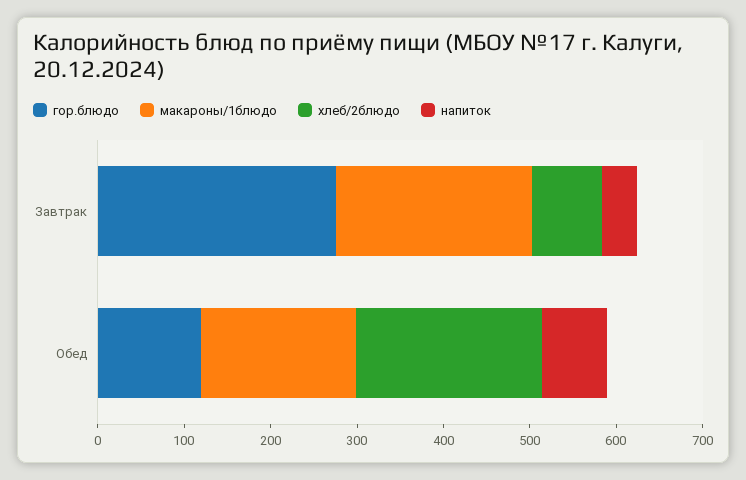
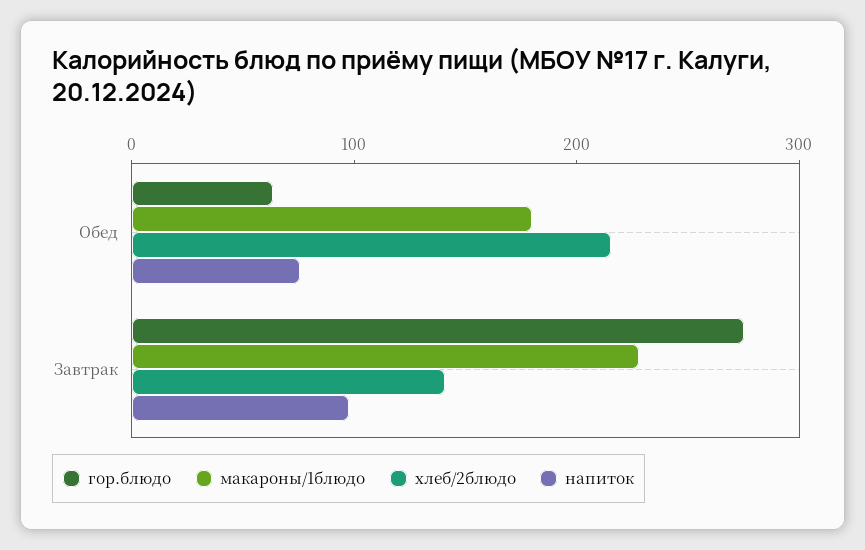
  {
    "гор.блюдо": {
      "Завтрак": 280,
-     "Обед": 120
+     "Обед": 60
    },
    "макароны/1блюдо": {
      "Завтрак": 220,
      "Обед": 180
    },
    "хлеб/2блюдо": {
-     "Завтрак": 80,
+     "Завтрак": 140,
      "Обед": 220
    },
    "напиток": {
-     "Завтрак": 40,
+     "Завтрак": 100,
      "Обед": 80
    }
  }

